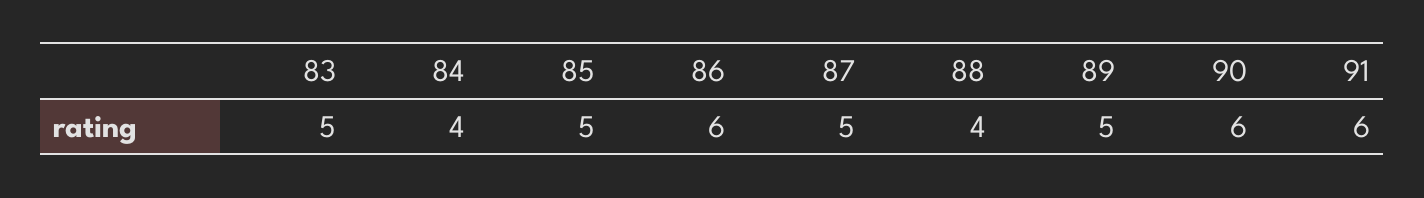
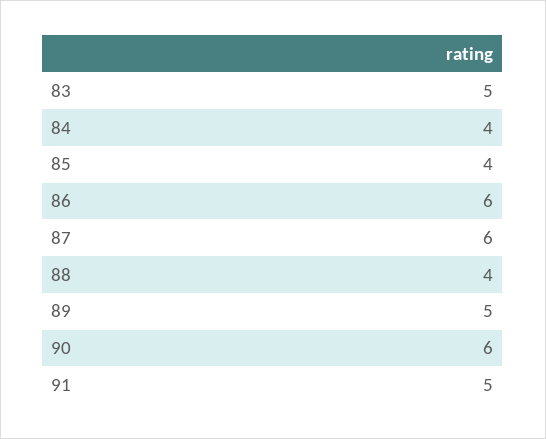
  {
    "83": 5,
    "84": 4,
-   "85": 5,
+   "85": 4,
    "86": 6,
-   "87": 5,
+   "87": 6,
    "88": 4,
    "89": 5,
    "90": 6,
-   "91": 6
+   "91": 5
  }

